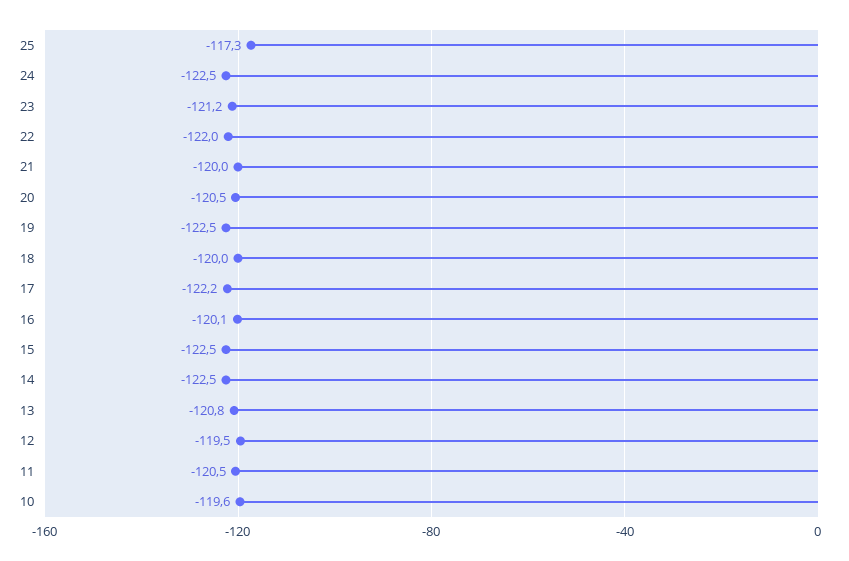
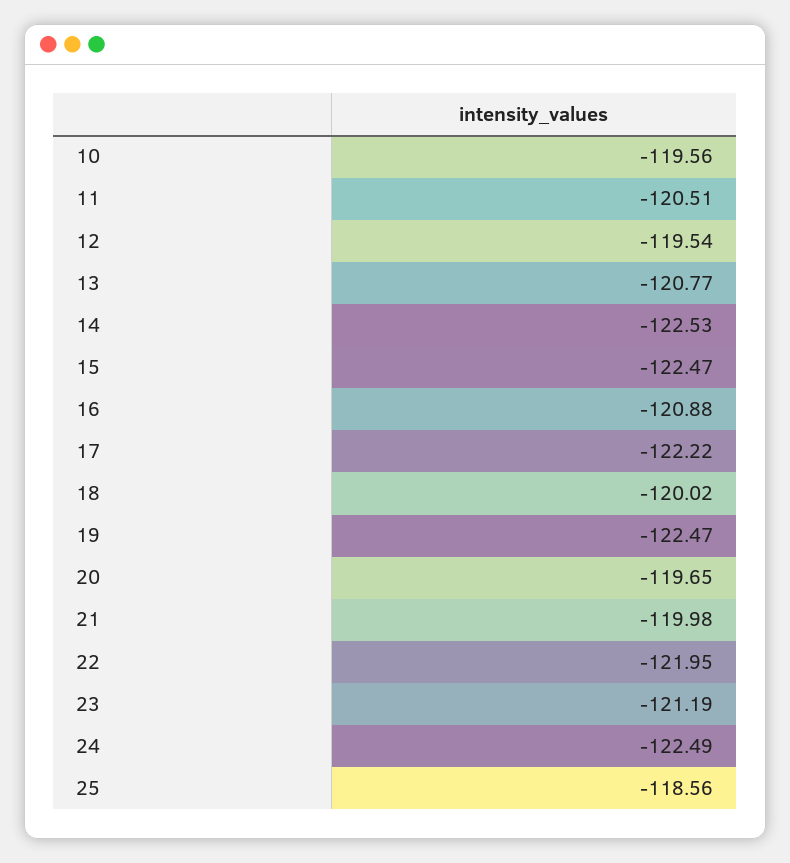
  {
-   "25": -117.3,
+   "25": -118.56,
    "24": -122.49,
    "23": -121.19,
    "22": -121.95,
    "21": -119.98,
-   "20": -120.5,
+   "20": -119.65,
    "19": -122.47,
    "18": -120.02,
    "17": -122.22,
-   "16": -120.1,
+   "16": -120.88,
    "15": -122.47,
    "14": -122.53,
    "13": -120.77,
    "12": -119.54,
    "11": -120.51,
    "10": -119.56
  }

